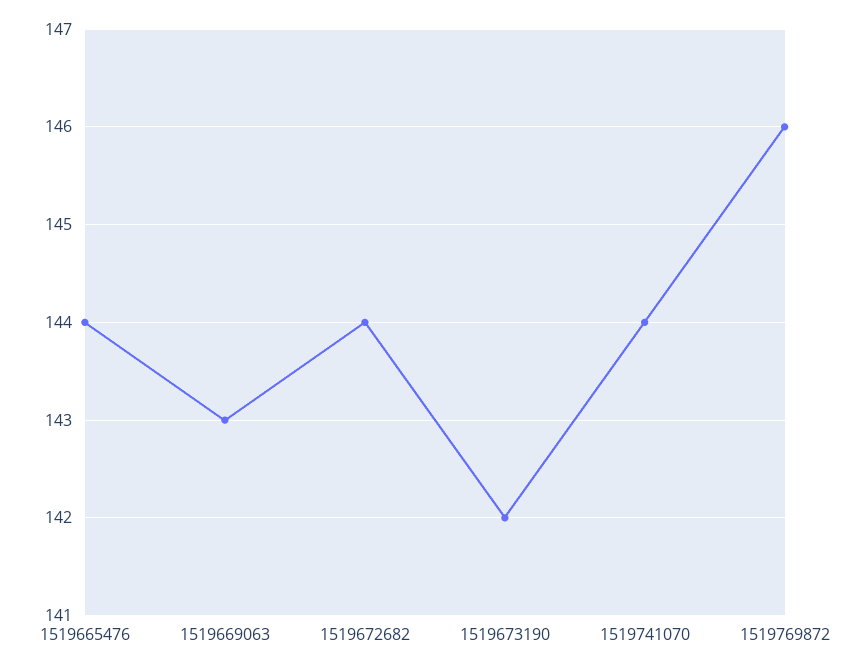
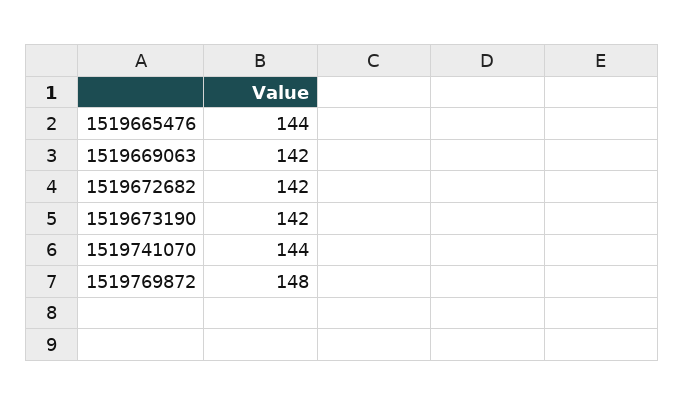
  {
    "1519665476": 144,
-   "1519669063": 143,
+   "1519669063": 142,
-   "1519672682": 144,
+   "1519672682": 142,
    "1519673190": 142,
    "1519741070": 144,
-   "1519769872": 146
+   "1519769872": 148
  }

